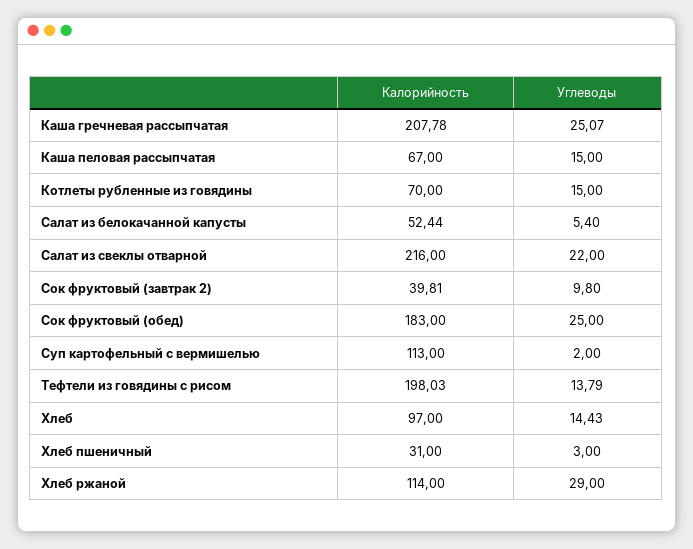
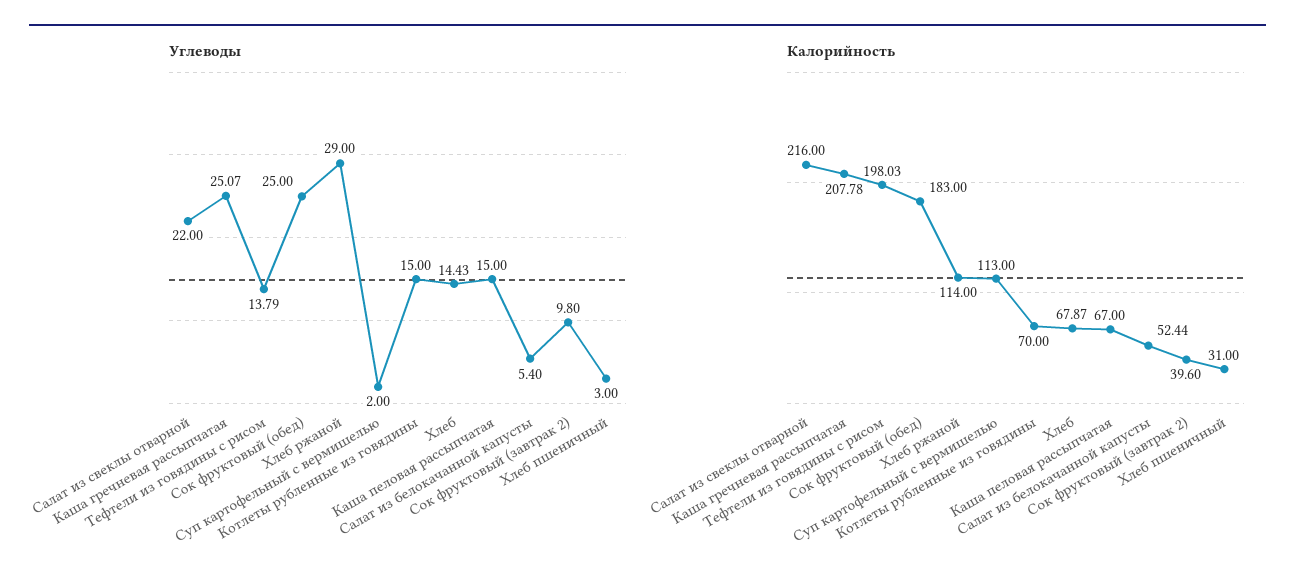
  {
    "Калорийность": {
      "Каша гречневая рассыпчатая": 207.78,
      "Каша пеловая рассыпчатая": 67,
      "Котлеты рубленные из говядины": 70,
      "Салат из белокачанной капусты": 52.44,
      "Салат из свеклы отварной": 216,
-     "Сок фруктовый (завтрак 2)": 39.81,
+     "Сок фруктовый (завтрак 2)": 39.6,
      "Сок фруктовый (обед)": 183,
      "Суп картофельный с вермишелью": 113,
      "Тефтели из говядины с рисом": 198.03,
-     "Хлеб": 97,
+     "Хлеб": 67.87,
      "Хлеб пшеничный": 31,
      "Хлеб ржаной": 114
    },
    "Углеводы": {
      "Каша гречневая рассыпчатая": 25.07,
      "Каша пеловая рассыпчатая": 15,
      "Котлеты рубленные из говядины": 15,
      "Салат из белокачанной капусты": 5.4,
      "Салат из свеклы отварной": 22,
      "Сок фруктовый (завтрак 2)": 9.8,
      "Сок фруктовый (обед)": 25,
      "Суп картофельный с вермишелью": 2,
      "Тефтели из говядины с рисом": 13.79,
      "Хлеб": 14.43,
      "Хлеб пшеничный": 3,
      "Хлеб ржаной": 29
    }
  }

